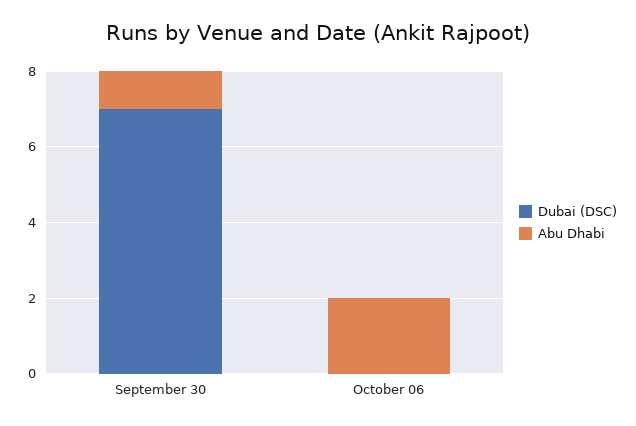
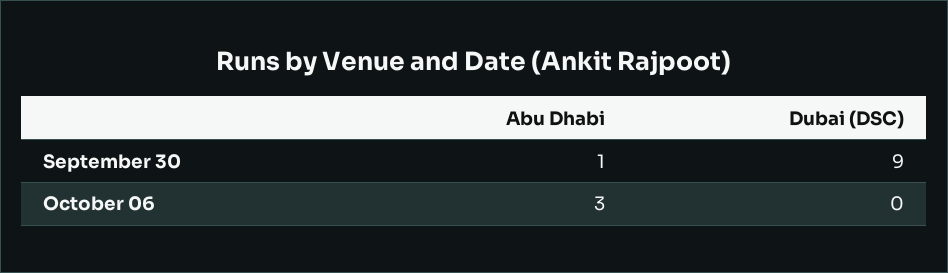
  {
    "Dubai (DSC)": {
-     "September 30": 7,
+     "September 30": 9,
      "October 06": 0
    },
    "Abu Dhabi": {
      "September 30": 1,
-     "October 06": 2
+     "October 06": 3
    }
  }

